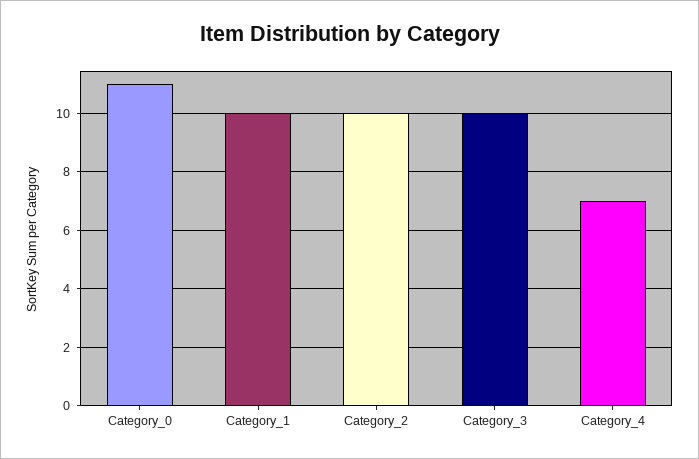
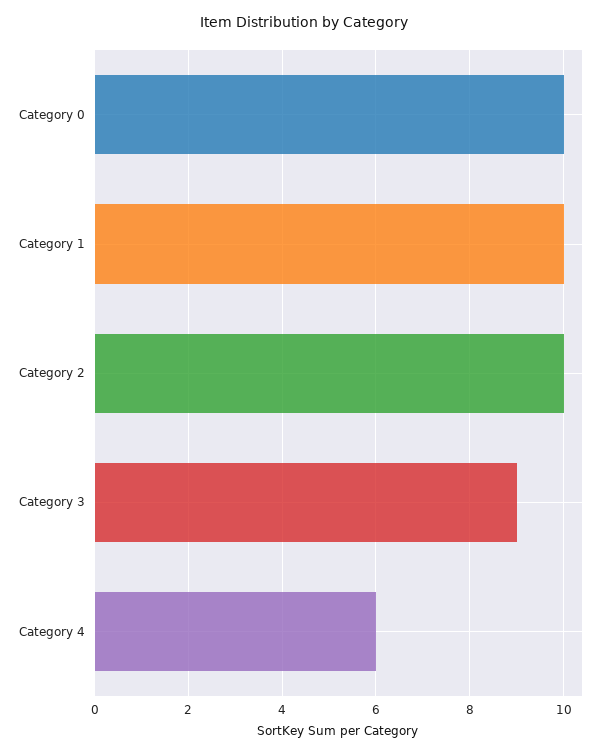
  {
-   "Category_0": 11,
+   "Category_0": 10,
    "Category_1": 10,
    "Category_2": 10,
-   "Category_3": 10,
+   "Category_3": 9,
-   "Category_4": 7
+   "Category_4": 6
  }

